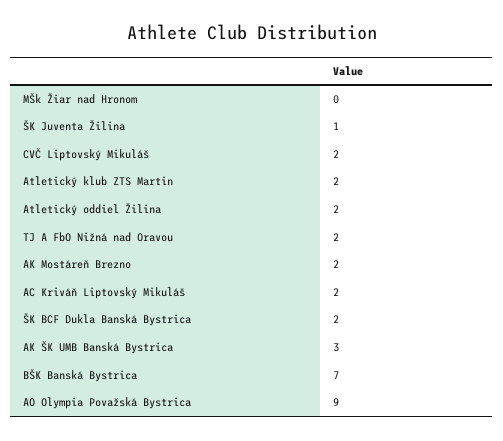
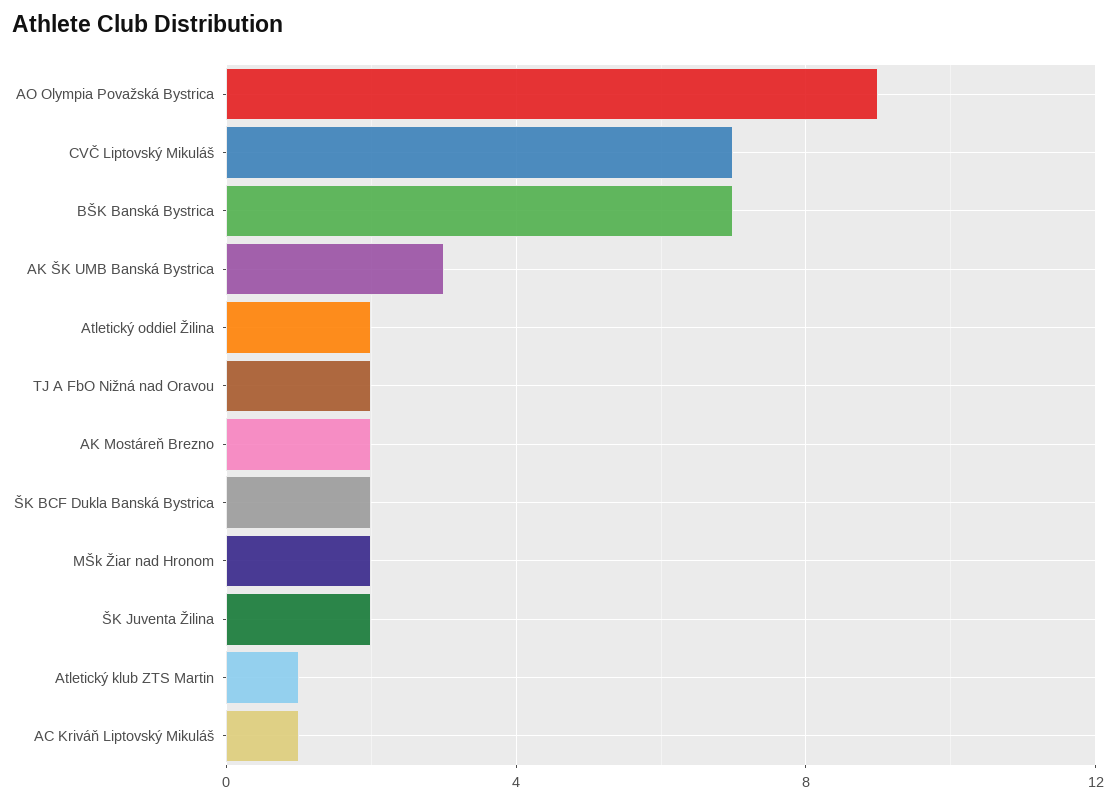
  {
-   "MŠk Žiar nad Hronom": 0,
+   "MŠk Žiar nad Hronom": 2,
-   "ŠK Juventa Žilina": 1,
+   "ŠK Juventa Žilina": 2,
-   "CVČ Liptovský Mikuláš": 2,
+   "CVČ Liptovský Mikuláš": 7,
-   "Atletický klub ZTS Martin": 2,
+   "Atletický klub ZTS Martin": 1,
    "Atletický oddiel Žilina": 2,
    "TJ A FbO Nižná nad Oravou": 2,
    "AK Mostáreň Brezno": 2,
-   "AC Kriváň Liptovský Mikuláš": 2,
+   "AC Kriváň Liptovský Mikuláš": 1,
    "ŠK BCF Dukla Banská Bystrica": 2,
    "AK ŠK UMB Banská Bystrica": 3,
    "BŠK Banská Bystrica": 7,
    "AO Olympia Považská Bystrica": 9
  }

